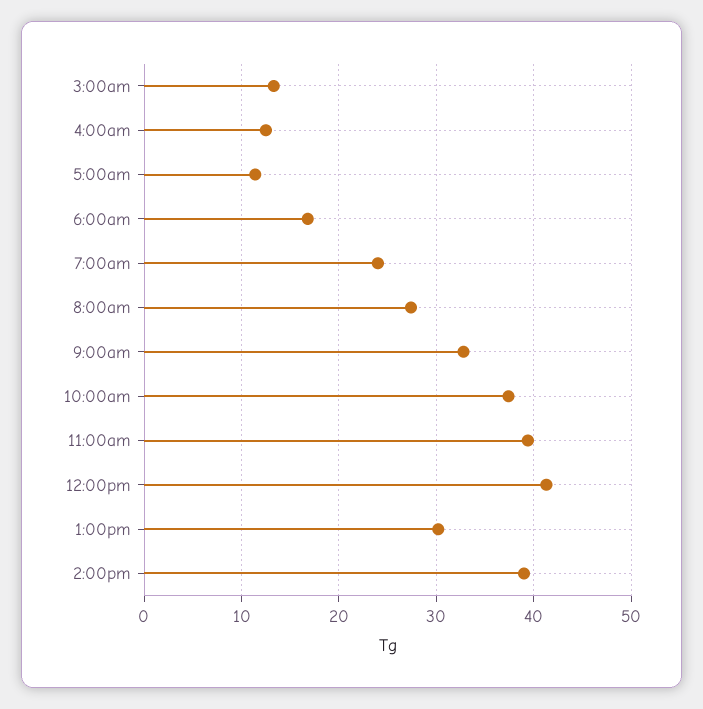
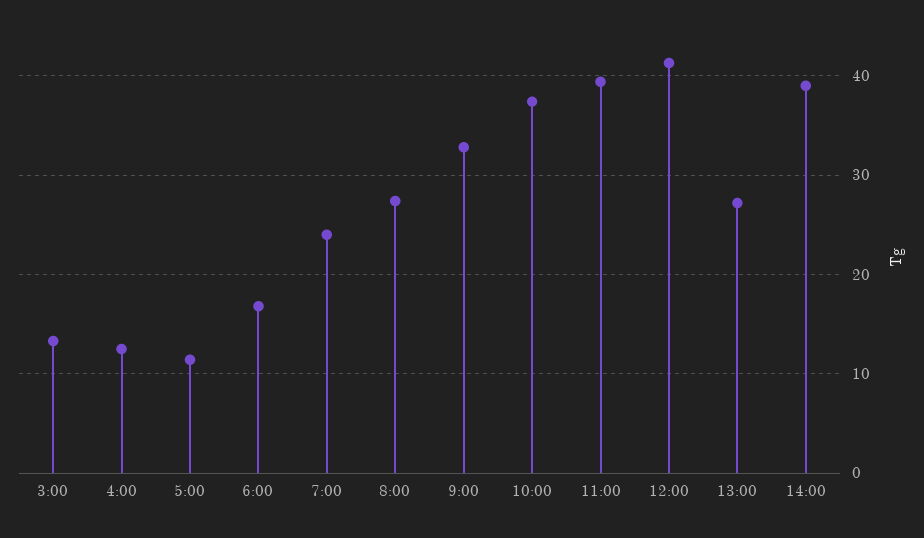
  {
    "3:00am": 13,
    "4:00am": 13,
    "5:00am": 11,
    "6:00am": 17,
    "7:00am": 24,
    "8:00am": 27,
    "9:00am": 33,
    "10:00am": 37,
    "11:00am": 39,
    "12:00pm": 41,
-   "1:00pm": 30,
+   "1:00pm": 27,
    "2:00pm": 39
  }

